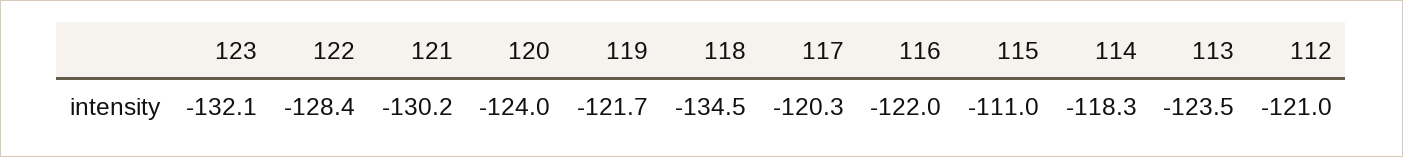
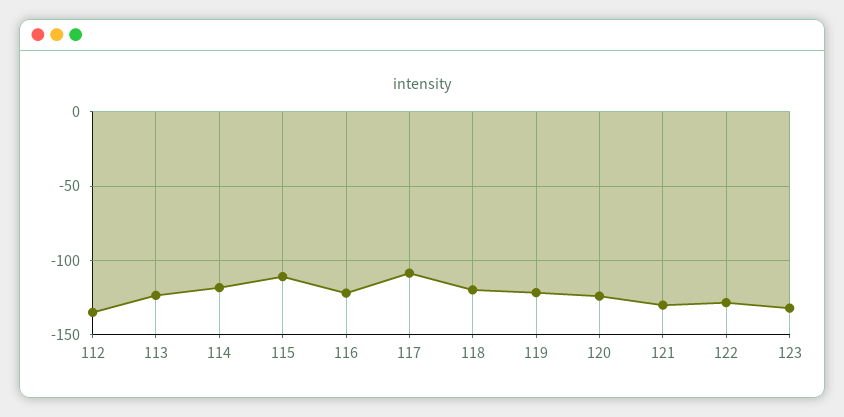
  {
    "123": -132.1,
    "122": -128.4,
    "121": -130.2,
    "120": -124,
    "119": -121.7,
-   "118": -134.5,
+   "118": -120,
-   "117": -120.3,
+   "117": -110,
    "116": -122,
    "115": -111,
    "114": -118.3,
    "113": -123.5,
-   "112": -121
+   "112": -135
  }

